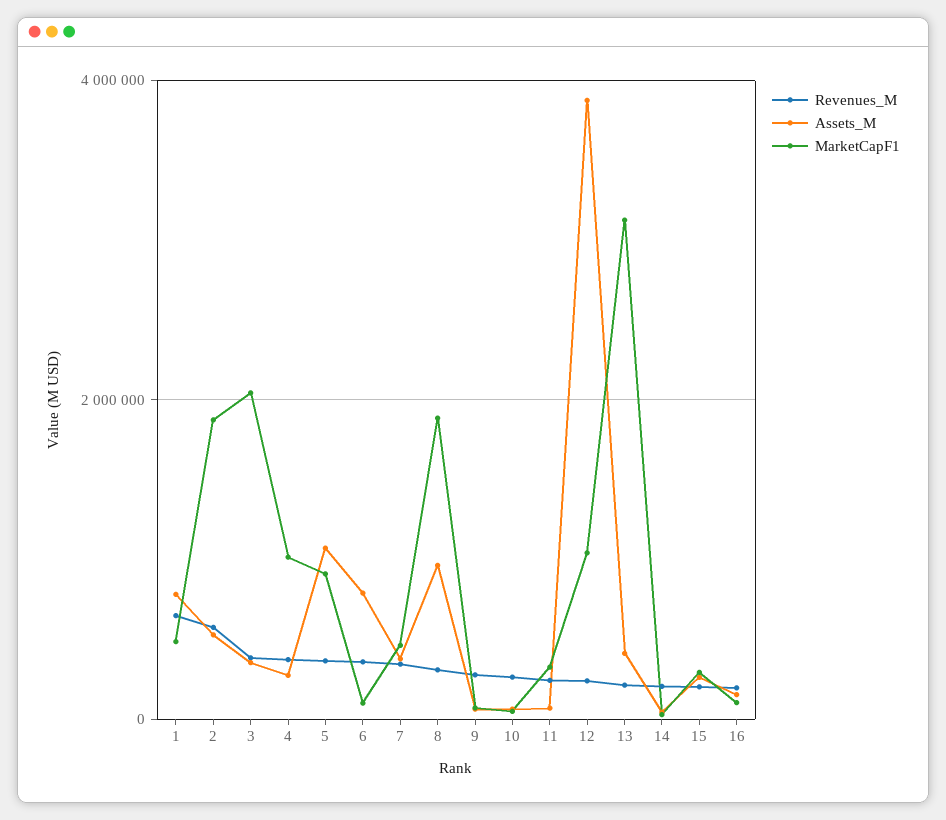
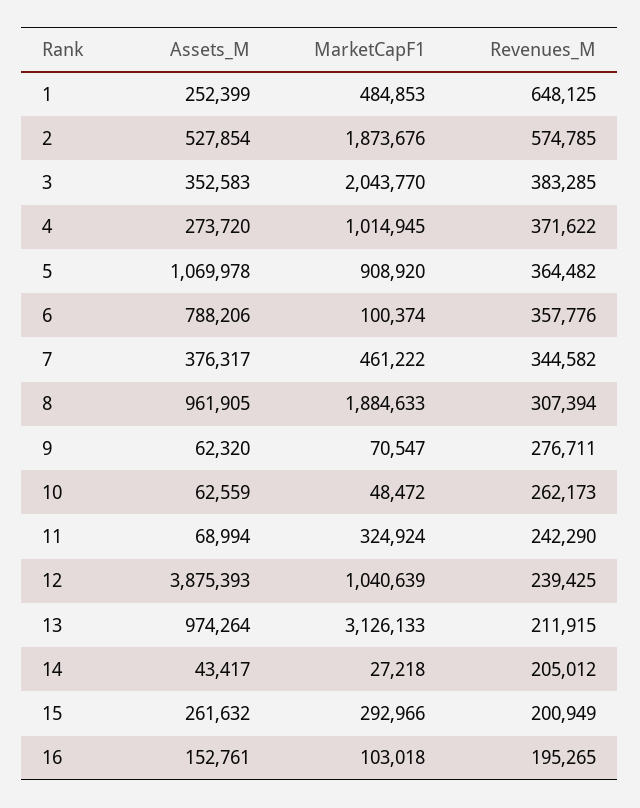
  {
    "Revenues_M": {
      "1": 648125,
      "2": 574785,
      "3": 383285,
      "4": 371622,
      "5": 364482,
      "6": 357776,
      "7": 344582,
      "8": 307394,
      "9": 276711,
      "10": 262173,
      "11": 242290,
      "12": 239425,
      "13": 211915,
      "14": 205012,
      "15": 200949,
      "16": 195265
    },
    "Assets_M": {
-     "1": 800000,
+     "1": 252399,
      "2": 527854,
      "3": 352583,
      "4": 273720,
      "5": 1069978,
      "6": 788206,
      "7": 376317,
      "8": 961905,
      "9": 62320,
      "10": 62559,
      "11": 68994,
      "12": 3875393,
-     "13": 400000,
+     "13": 974264,
      "14": 43417,
      "15": 261632,
      "16": 152761
    },
    "MarketCapF1": {
      "1": 484853,
      "2": 1873676,
      "3": 2043770,
      "4": 1014945,
      "5": 908920,
      "6": 100374,
      "7": 461222,
      "8": 1884633,
      "9": 70547,
      "10": 48472,
      "11": 324924,
      "12": 1040639,
      "13": 3126133,
      "14": 27218,
      "15": 292966,
      "16": 103018
    }
  }

